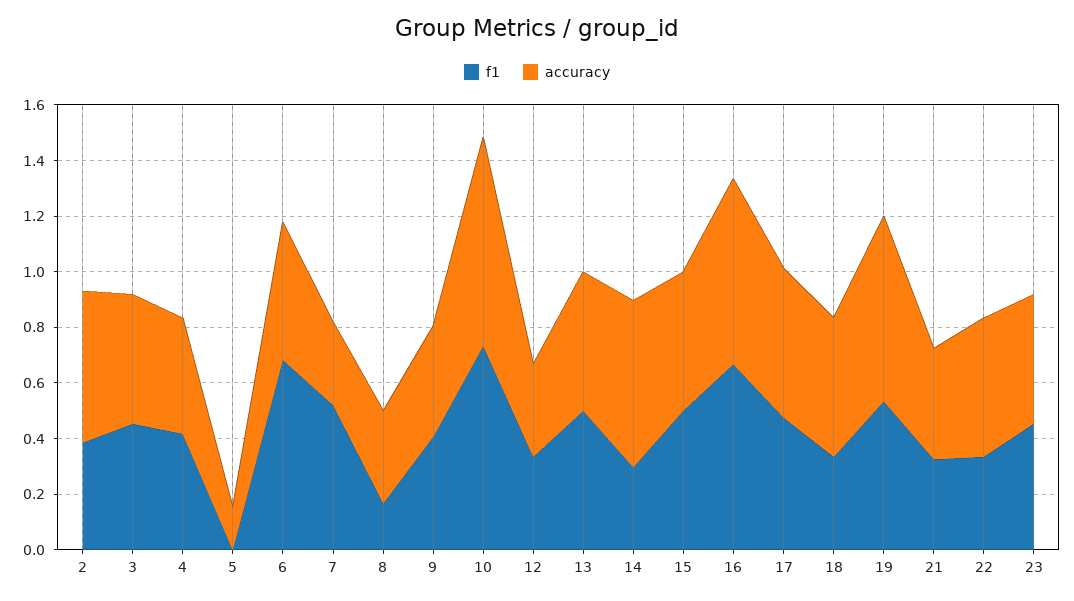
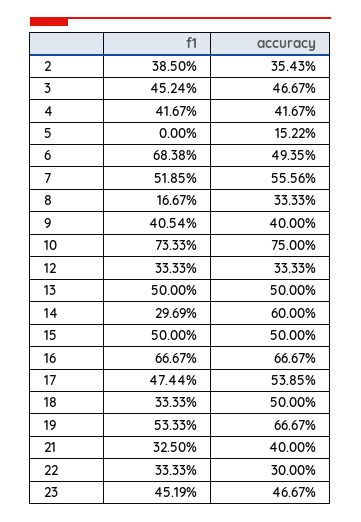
  {
    "f1": {
      "2": 0.385,
      "3": 0.4524,
      "4": 0.4167,
      "5": 0,
      "6": 0.6838,
      "7": 0.5185,
      "8": 0.1667,
      "9": 0.4054,
      "10": 0.7333,
      "12": 0.3333,
      "13": 0.5,
      "14": 0.2969,
      "15": 0.5,
      "16": 0.6667,
      "17": 0.4744,
      "18": 0.3333,
      "19": 0.5333,
      "21": 0.325,
      "22": 0.3333,
      "23": 0.4519
    },
    "accuracy": {
-     "2": 0.55,
+     "2": 0.3543,
      "3": 0.4667,
      "4": 0.4167,
      "5": 0.1522,
      "6": 0.4935,
-     "7": 0.3,
+     "7": 0.5556,
      "8": 0.3333,
      "9": 0.4,
      "10": 0.75,
      "12": 0.3333,
      "13": 0.5,
      "14": 0.6,
      "15": 0.5,
      "16": 0.6667,
      "17": 0.5385,
      "18": 0.5,
      "19": 0.6667,
      "21": 0.4,
-     "22": 0.5,
+     "22": 0.3,
      "23": 0.4667
    }
  }

